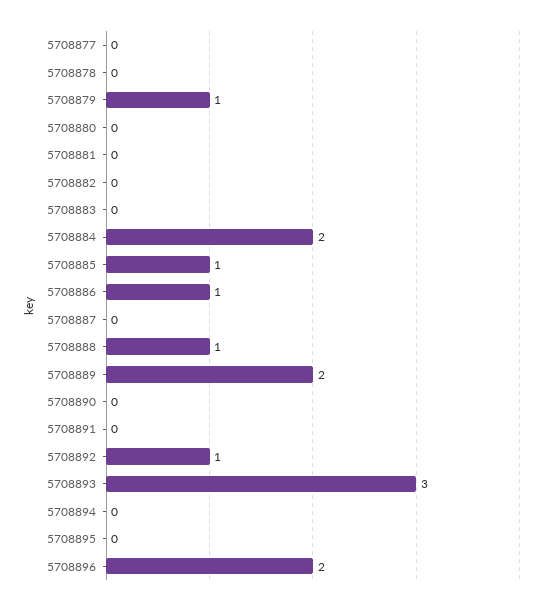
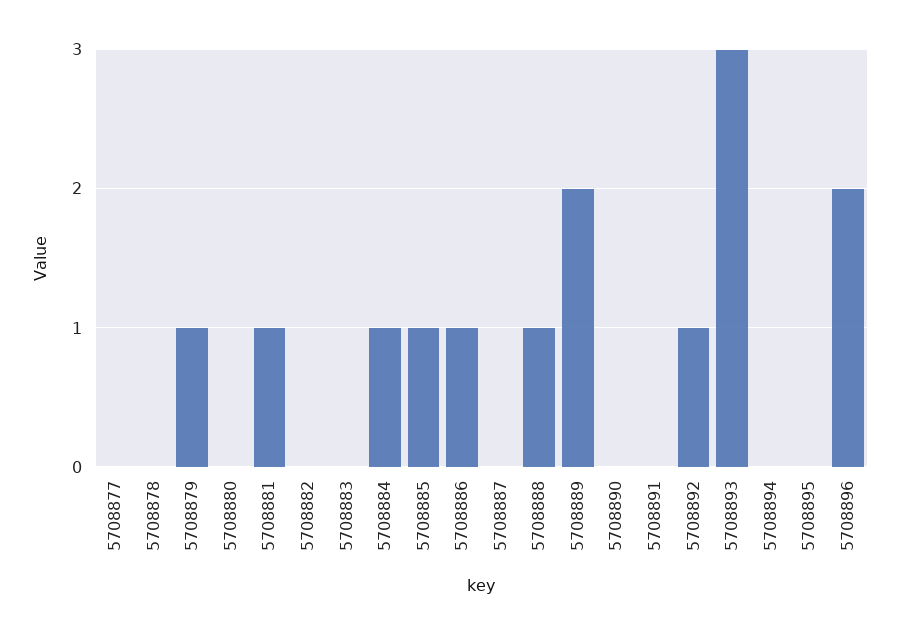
  {
    "5708877": 0,
    "5708878": 0,
    "5708879": 1,
    "5708880": 0,
-   "5708881": 0,
+   "5708881": 1,
    "5708882": 0,
    "5708883": 0,
-   "5708884": 2,
+   "5708884": 1,
    "5708885": 1,
    "5708886": 1,
    "5708887": 0,
    "5708888": 1,
    "5708889": 2,
    "5708890": 0,
    "5708891": 0,
    "5708892": 1,
    "5708893": 3,
    "5708894": 0,
    "5708895": 0,
    "5708896": 2
  }

